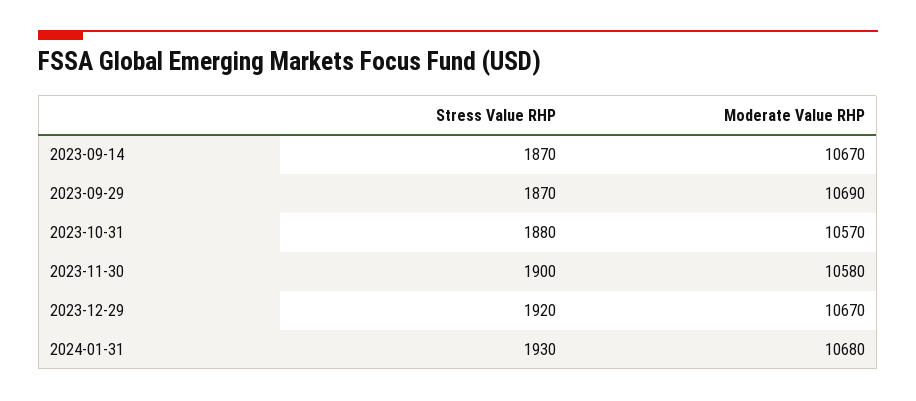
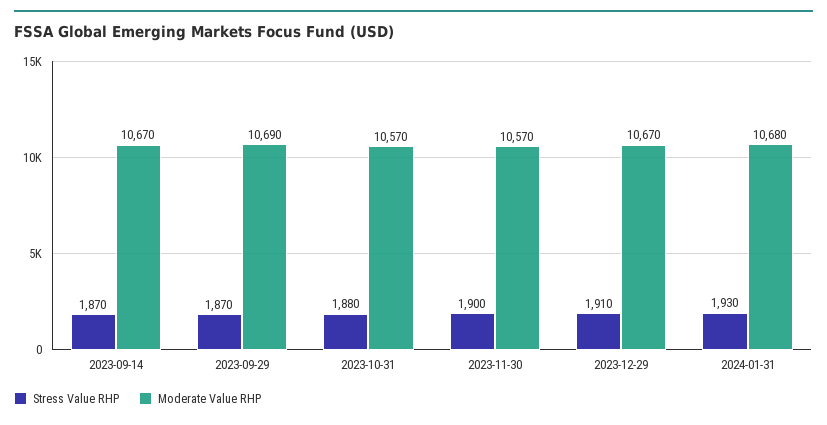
  {
    "Stress Value RHP": {
      "2023-09-14": 1870,
      "2023-09-29": 1870,
      "2023-10-31": 1880,
      "2023-11-30": 1900,
-     "2023-12-29": 1920,
+     "2023-12-29": 1910,
      "2024-01-31": 1930
    },
    "Moderate Value RHP": {
      "2023-09-14": 10670,
      "2023-09-29": 10690,
      "2023-10-31": 10570,
-     "2023-11-30": 10580,
+     "2023-11-30": 10570,
      "2023-12-29": 10670,
      "2024-01-31": 10680
    }
  }

